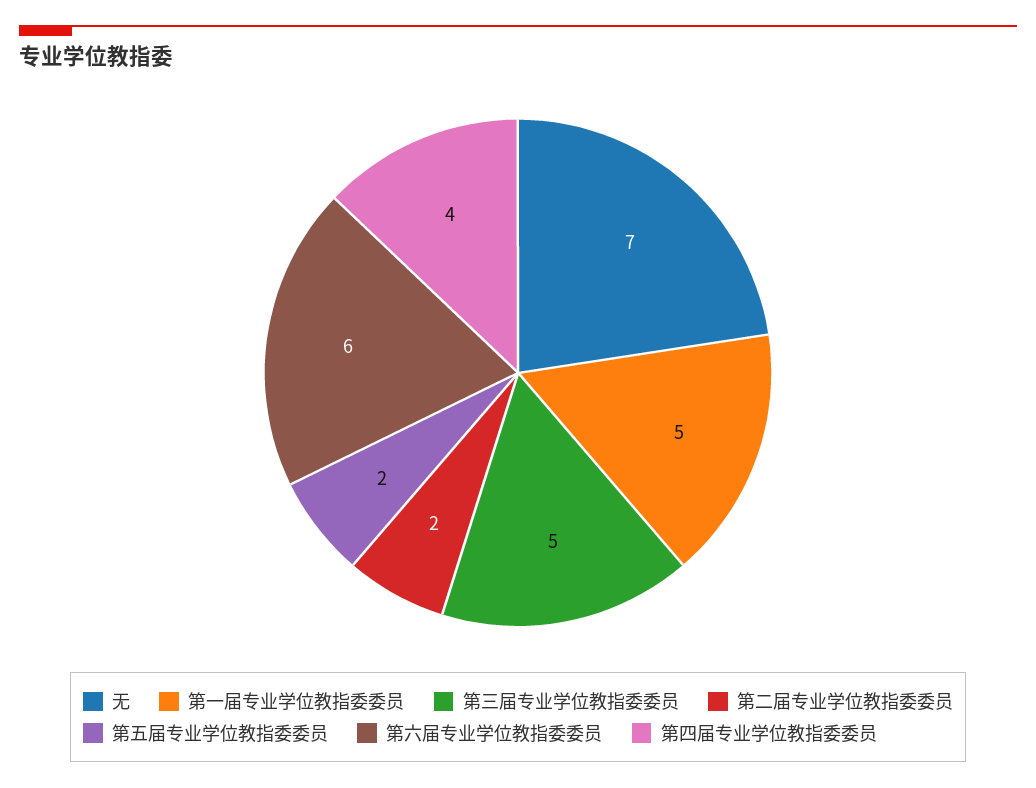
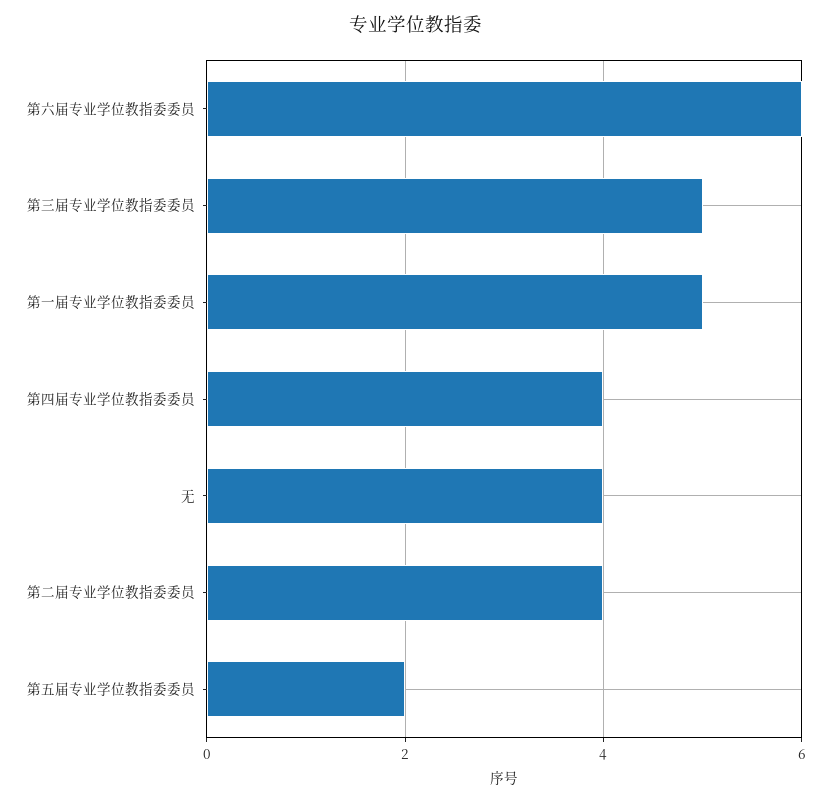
  {
-   "无": 7,
+   "无": 4,
    "第一届专业学位教指委委员": 5,
    "第三届专业学位教指委委员": 5,
-   "第二届专业学位教指委委员": 2,
+   "第二届专业学位教指委委员": 4,
    "第五届专业学位教指委委员": 2,
    "第六届专业学位教指委委员": 6,
    "第四届专业学位教指委委员": 4
  }

